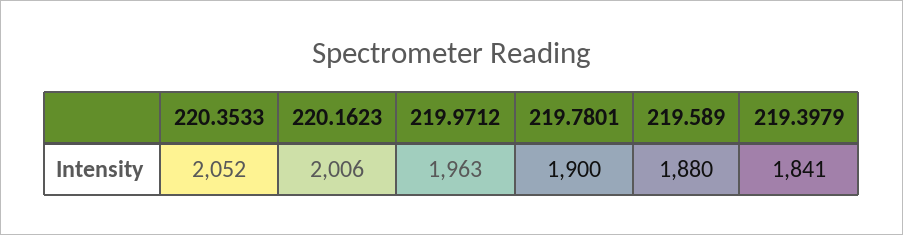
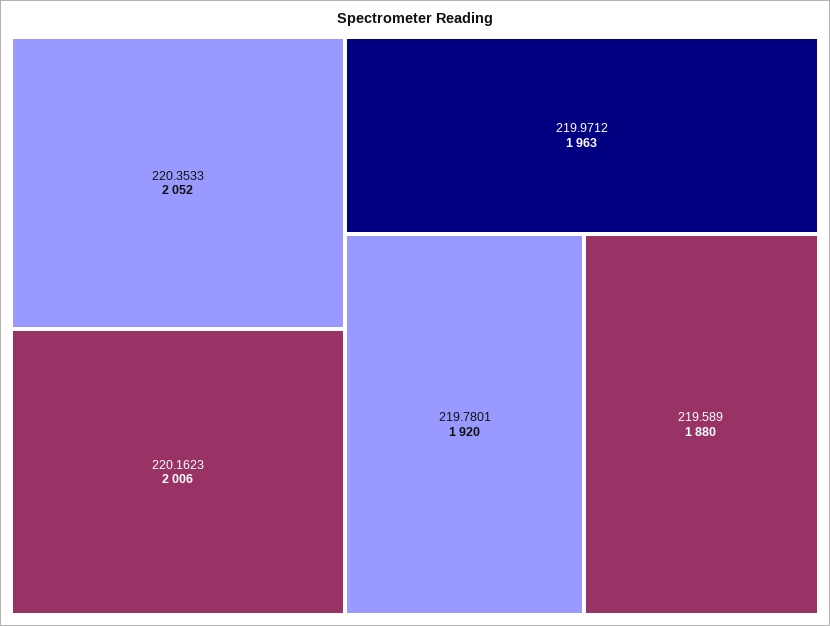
  {
    "220.3533": 2052,
    "220.1623": 2006,
    "219.9712": 1963,
-   "219.7801": 1900,
+   "219.7801": 1920,
-   "219.589": 1880,
+   "219.589": 1880
-   "219.3979": 1841
  }

